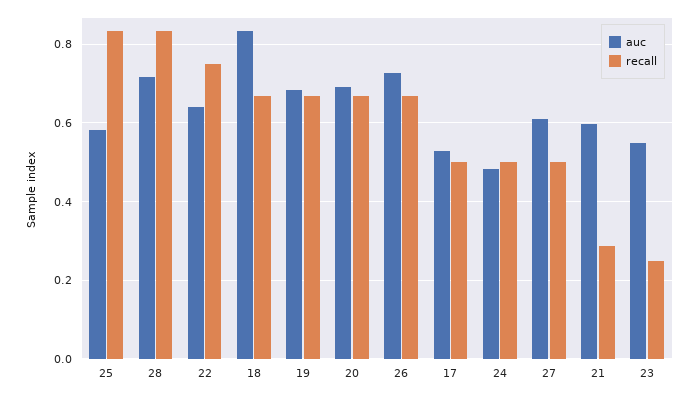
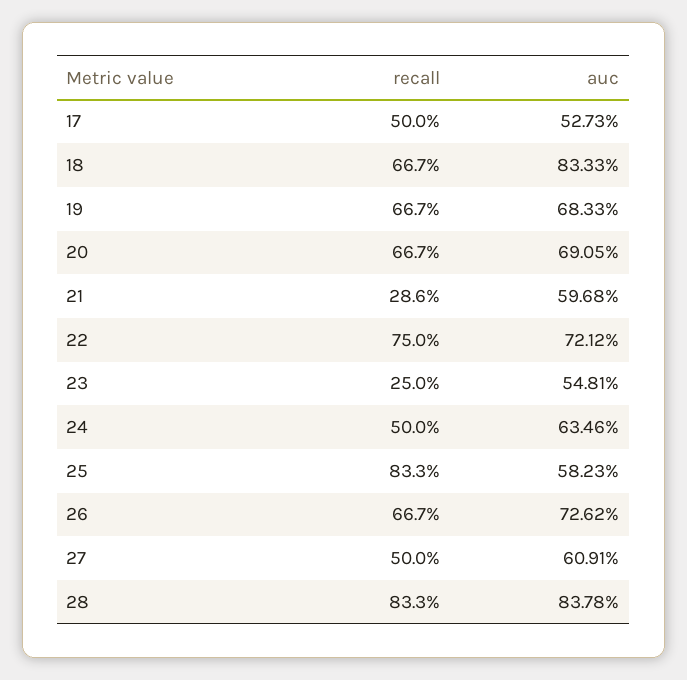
  {
    "auc": {
      "25": 0.5823,
-     "28": 0.72,
+     "28": 0.8378,
-     "22": 0.64,
+     "22": 0.7212,
      "18": 0.8333,
      "19": 0.6833,
      "20": 0.6905,
      "26": 0.7262,
      "17": 0.5273,
-     "24": 0.48,
+     "24": 0.6346,
      "27": 0.6091,
      "21": 0.5968,
      "23": 0.5481
    },
    "recall": {
      "25": 0.833,
      "28": 0.833,
      "22": 0.75,
      "18": 0.667,
      "19": 0.667,
      "20": 0.667,
      "26": 0.667,
      "17": 0.5,
      "24": 0.5,
      "27": 0.5,
      "21": 0.286,
      "23": 0.25
    }
  }

